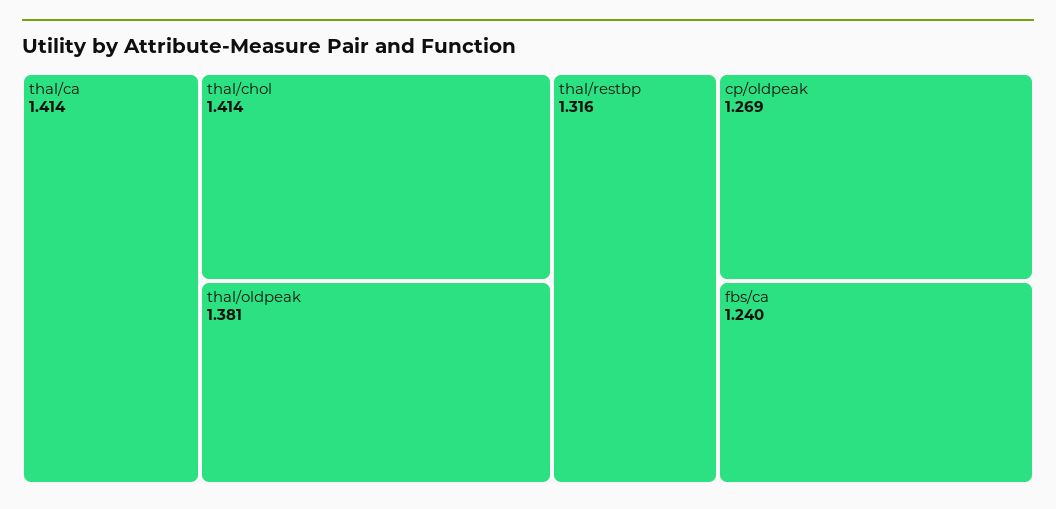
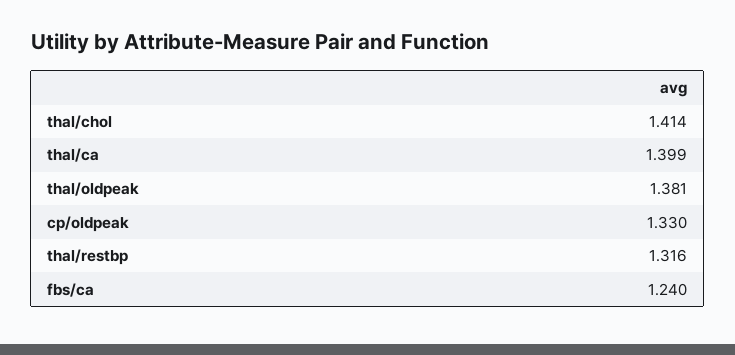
  {
-   "thal/ca": 1.414,
+   "thal/ca": 1.399,
    "thal/chol": 1.414,
    "thal/oldpeak": 1.381,
    "thal/restbp": 1.316,
-   "cp/oldpeak": 1.269,
+   "cp/oldpeak": 1.33,
    "fbs/ca": 1.24
  }

